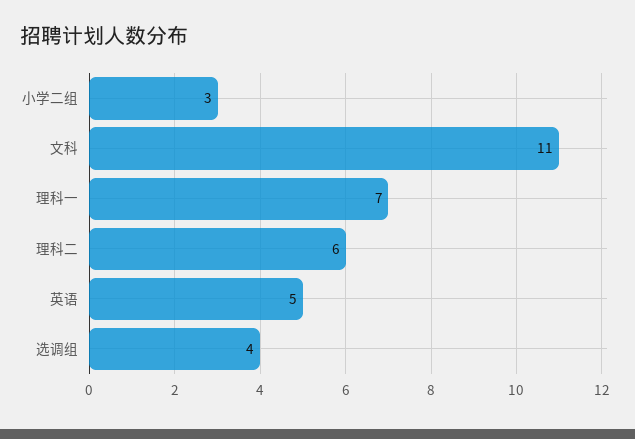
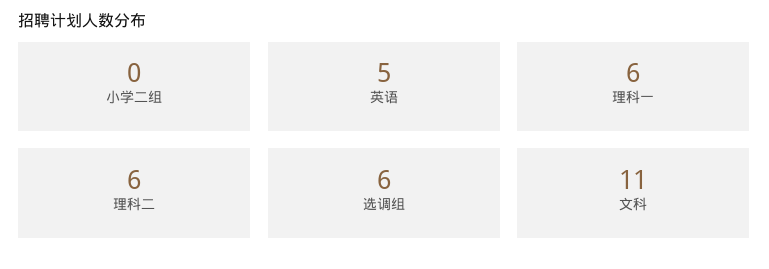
  {
-   "小学二组": 3,
+   "小学二组": 0,
    "文科": 11,
-   "理科一": 7,
+   "理科一": 6,
    "理科二": 6,
    "英语": 5,
-   "选调组": 4
+   "选调组": 6
  }

